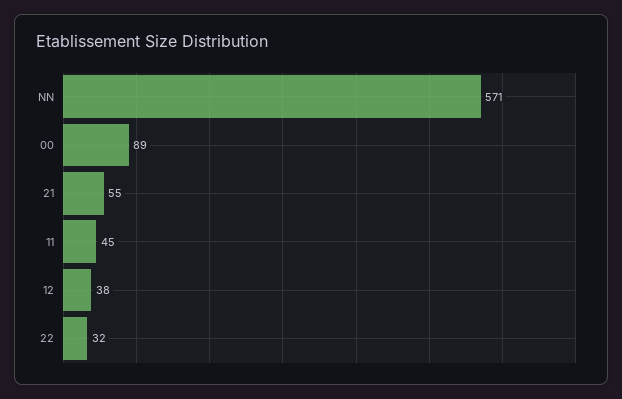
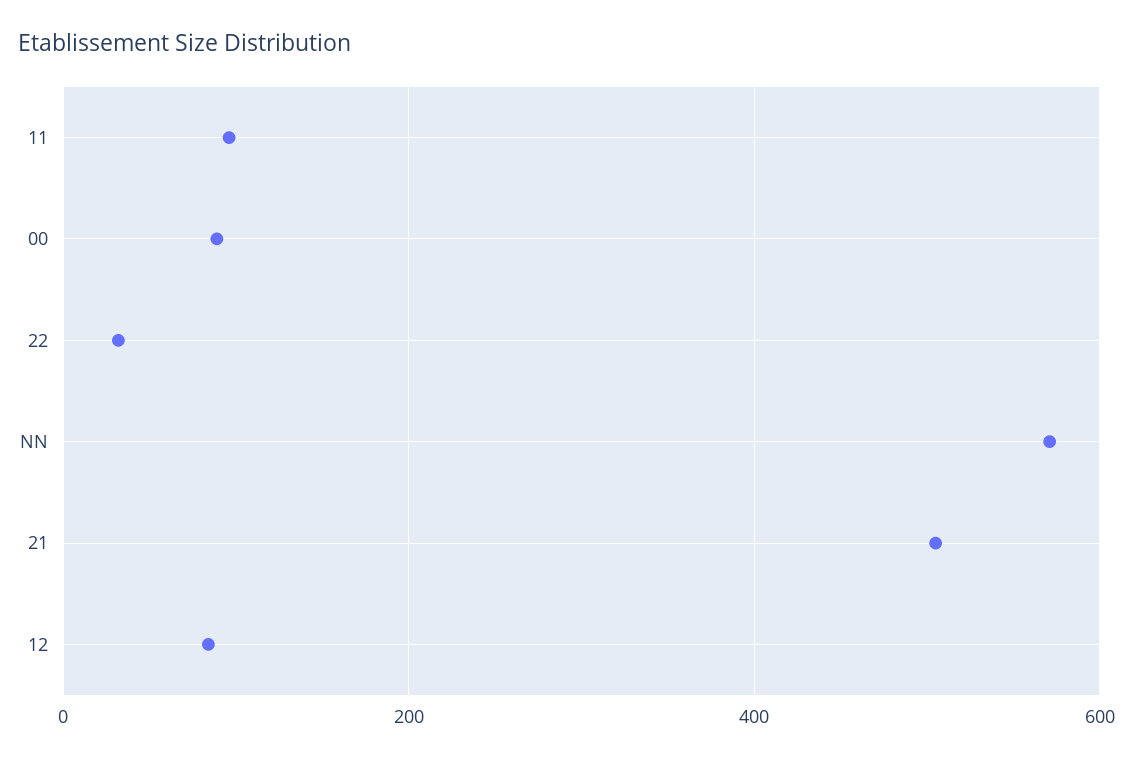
  {
    "NN": 571,
    "00": 89,
-   "21": 55,
+   "21": 500,
-   "11": 45,
+   "11": 100,
-   "12": 38,
+   "12": 80,
    "22": 32
  }

